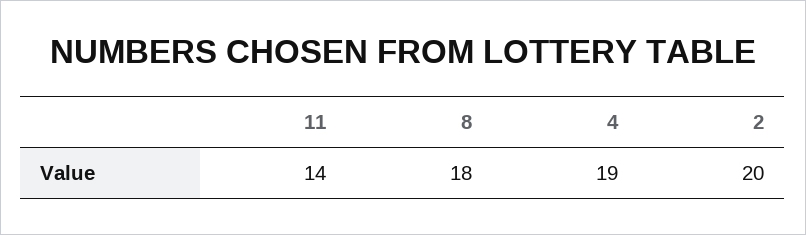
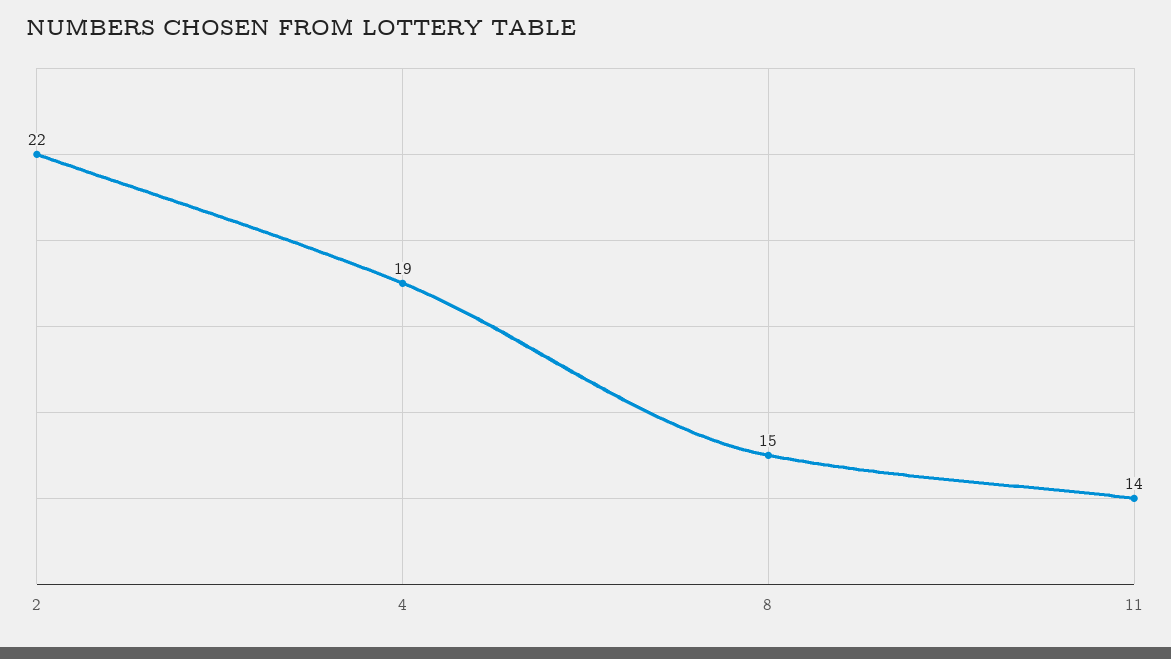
  {
    "11": 14,
-   "8": 18,
+   "8": 15,
    "4": 19,
-   "2": 20
+   "2": 22
  }

